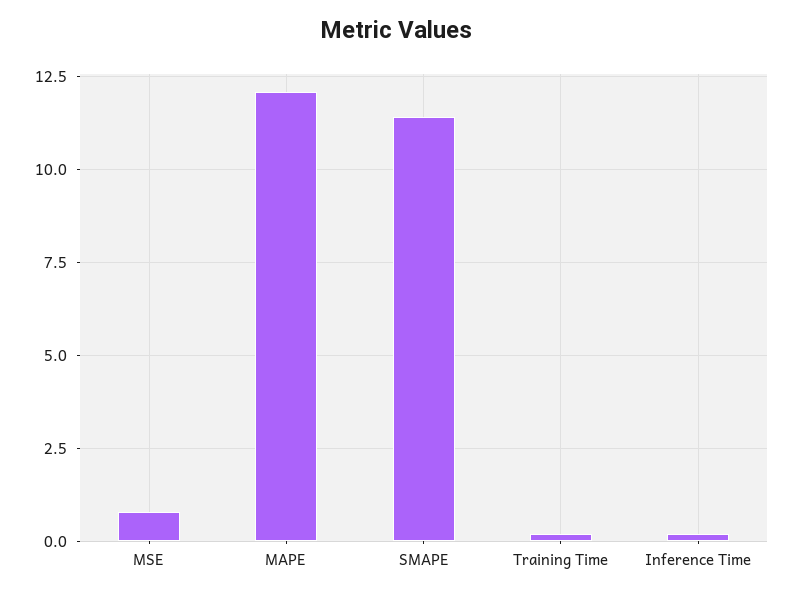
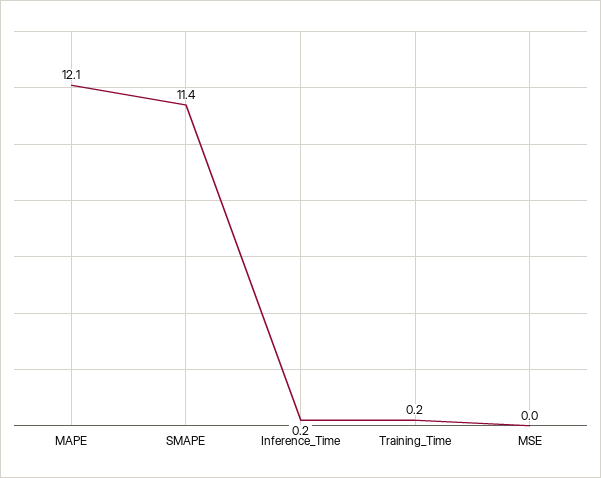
  {
-   "MSE": 0.75,
+   "MSE": 0,
    "MAPE": 12.1,
    "SMAPE": 11.4,
    "Training Time": 0.2,
    "Inference Time": 0.2
  }

